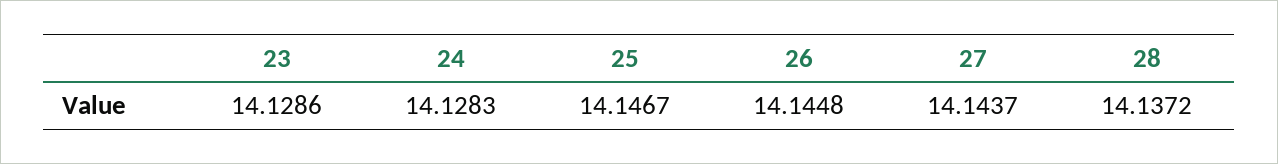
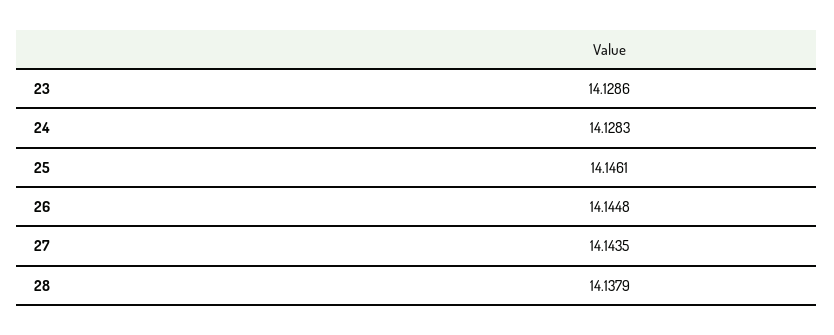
  {
    "23": 14.1286,
    "24": 14.1283,
-   "25": 14.1467,
+   "25": 14.1461,
    "26": 14.1448,
-   "27": 14.1437,
+   "27": 14.1435,
-   "28": 14.1372
+   "28": 14.1379
  }

